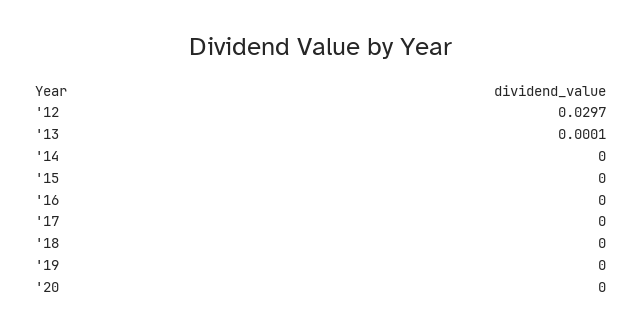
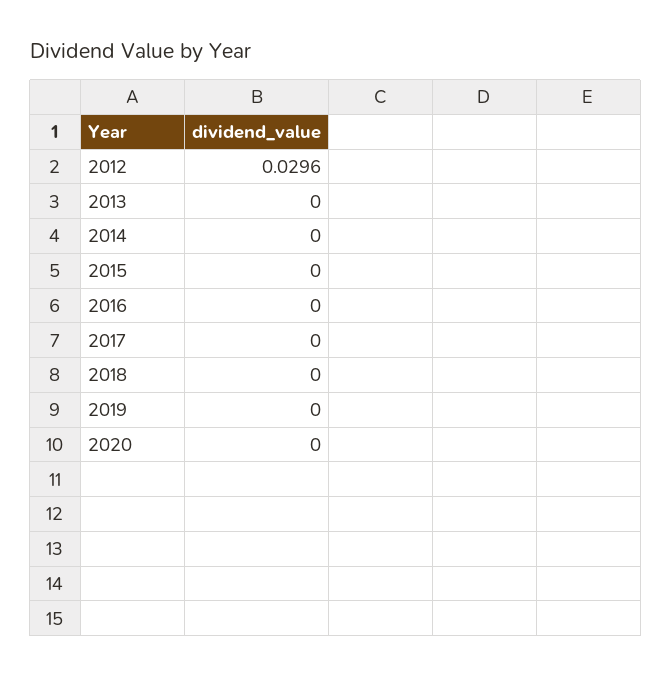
  {
-   "'12": 0.0297,
+   "'12": 0.0296,
-   "'13": 0.0001,
+   "'13": 0,
    "'14": 0,
    "'15": 0,
    "'16": 0,
    "'17": 0,
    "'18": 0,
    "'19": 0,
    "'20": 0
  }

